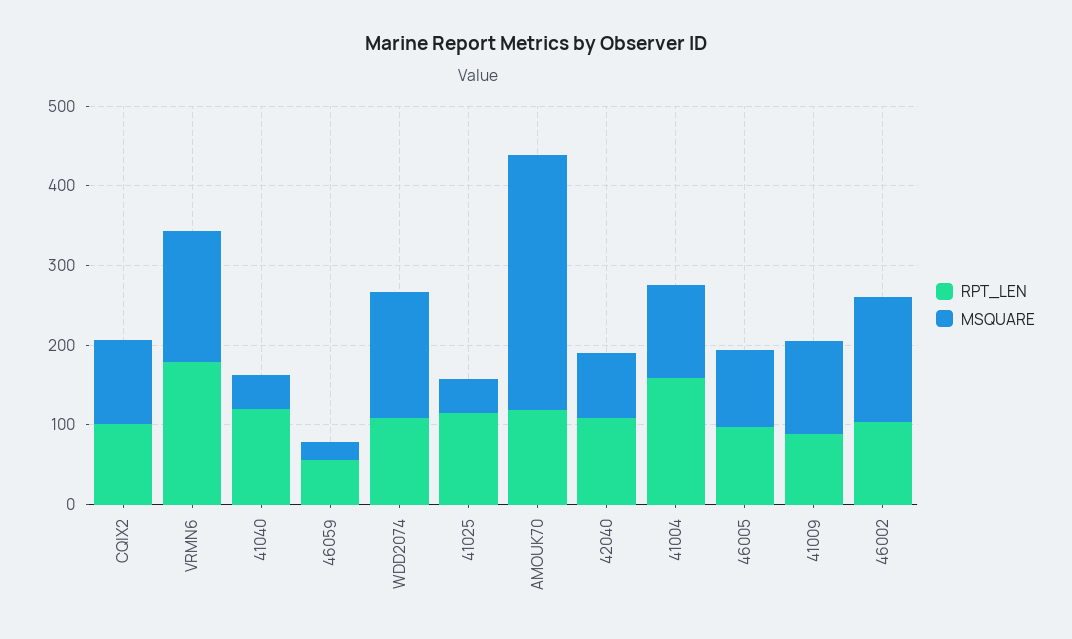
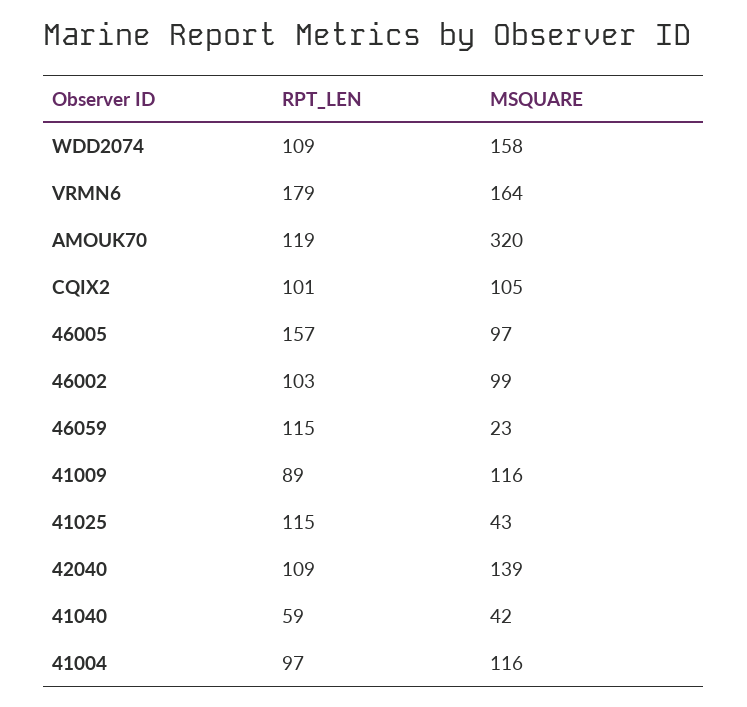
  {
    "RPT_LEN": {
      "CQIX2": 101,
      "VRMN6": 179,
-     "41040": 120,
+     "41040": 59,
-     "46059": 60,
+     "46059": 115,
      "WDD2074": 109,
      "41025": 115,
      "AMOUK70": 119,
      "42040": 109,
-     "41004": 160,
+     "41004": 97,
-     "46005": 100,
+     "46005": 157,
      "41009": 89,
      "46002": 103
    },
    "MSQUARE": {
      "CQIX2": 105,
      "VRMN6": 164,
      "41040": 42,
      "46059": 23,
      "WDD2074": 158,
      "41025": 43,
      "AMOUK70": 320,
-     "42040": 80,
+     "42040": 139,
      "41004": 116,
      "46005": 97,
      "41009": 116,
-     "46002": 160
+     "46002": 99
    }
  }

